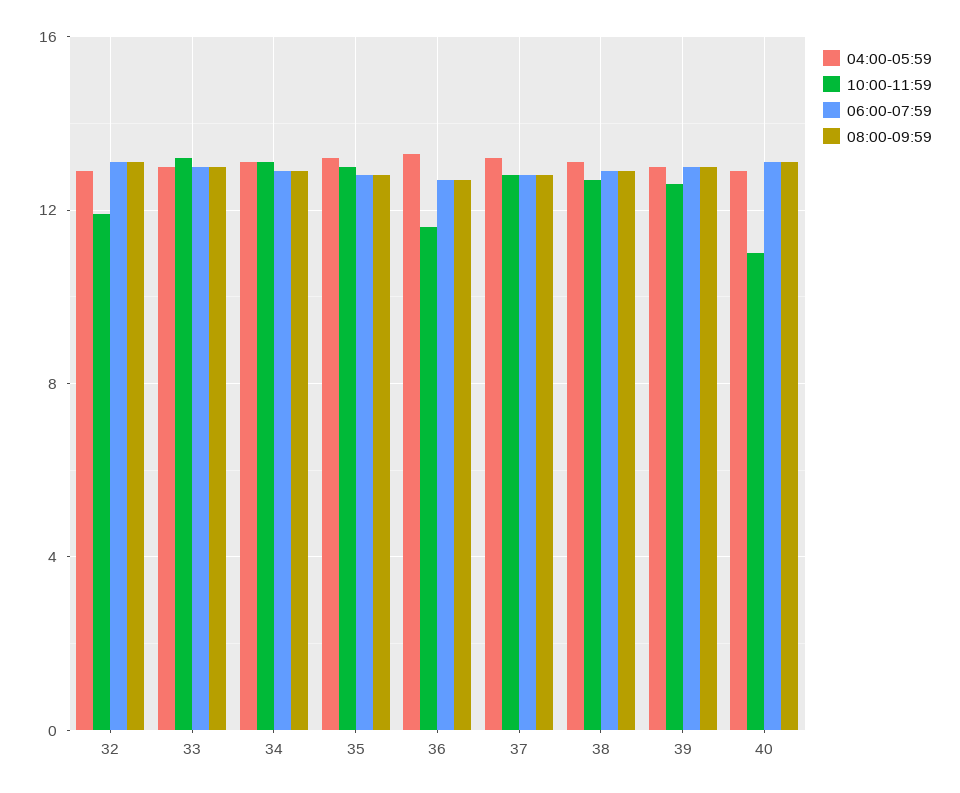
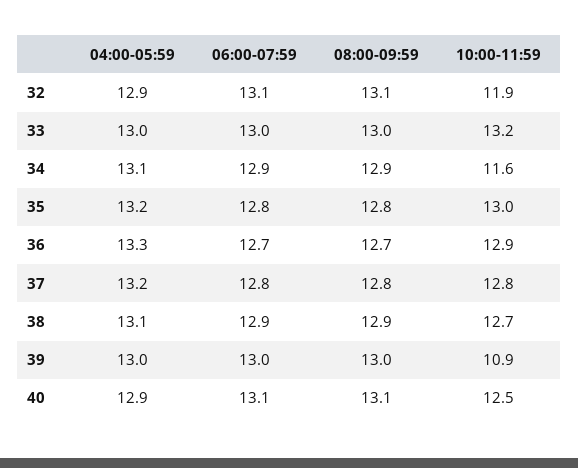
  {
    "04:00-05:59": {
      "32": 12.9,
      "33": 13,
      "34": 13.1,
      "35": 13.2,
      "36": 13.3,
      "37": 13.2,
      "38": 13.1,
      "39": 13,
      "40": 12.9
    },
    "10:00-11:59": {
      "32": 11.9,
      "33": 13.2,
-     "34": 13,
+     "34": 11.6,
      "35": 13,
-     "36": 11.5,
+     "36": 12.9,
      "37": 12.8,
      "38": 12.7,
-     "39": 12.5,
+     "39": 10.9,
-     "40": 11
+     "40": 12.5
    },
    "06:00-07:59": {
      "32": 13.1,
      "33": 13,
      "34": 12.9,
      "35": 12.8,
      "36": 12.7,
      "37": 12.8,
      "38": 12.9,
      "39": 13,
      "40": 13.1
    },
    "08:00-09:59": {
      "32": 13.1,
      "33": 13,
      "34": 12.9,
      "35": 12.8,
      "36": 12.7,
      "37": 12.8,
      "38": 12.9,
      "39": 13,
      "40": 13.1
    }
  }

